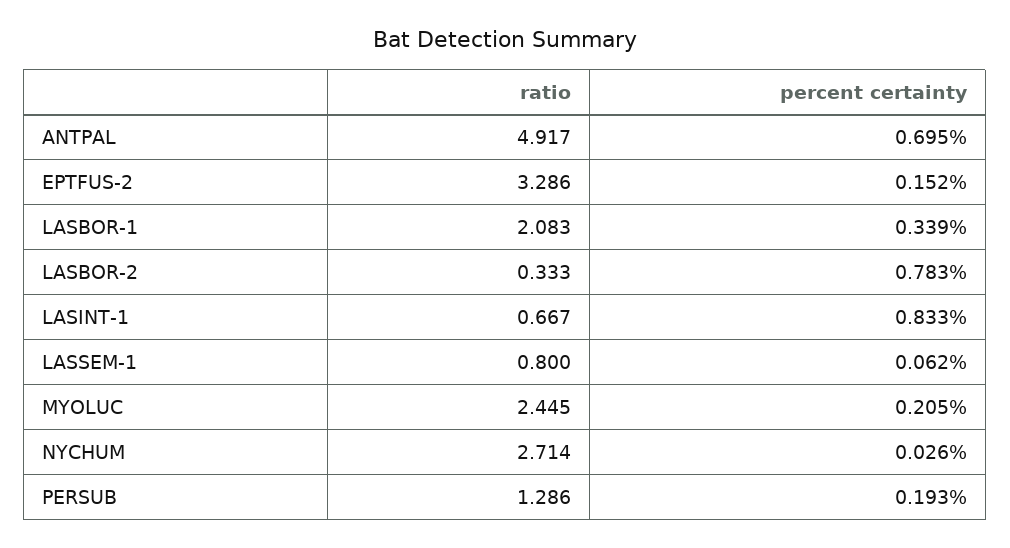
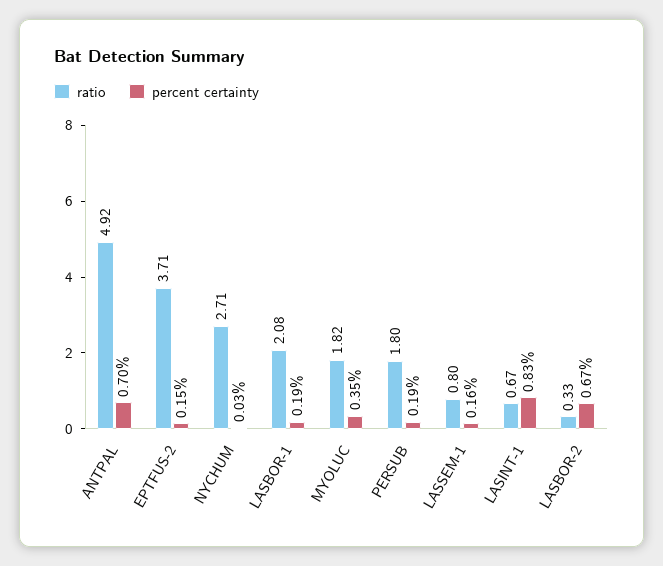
  {
    "ratio": {
      "ANTPAL": 4.917,
-     "EPTFUS-2": 3.286,
+     "EPTFUS-2": 3.71,
      "LASBOR-1": 2.083,
      "LASBOR-2": 0.333,
      "LASINT-1": 0.667,
      "LASSEM-1": 0.8,
-     "MYOLUC": 2.445,
+     "MYOLUC": 1.82,
      "NYCHUM": 2.714,
-     "PERSUB": 1.286
+     "PERSUB": 1.8
    },
    "percent certainty": {
      "ANTPAL": 0.695,
      "EPTFUS-2": 0.152,
-     "LASBOR-1": 0.339,
+     "LASBOR-1": 0.19,
-     "LASBOR-2": 0.783,
+     "LASBOR-2": 0.67,
      "LASINT-1": 0.833,
-     "LASSEM-1": 0.062,
+     "LASSEM-1": 0.16,
-     "MYOLUC": 0.205,
+     "MYOLUC": 0.35,
      "NYCHUM": 0.026,
      "PERSUB": 0.193
    }
  }

